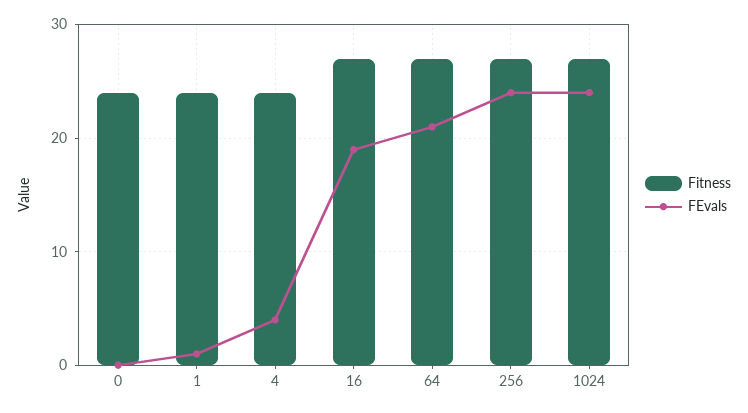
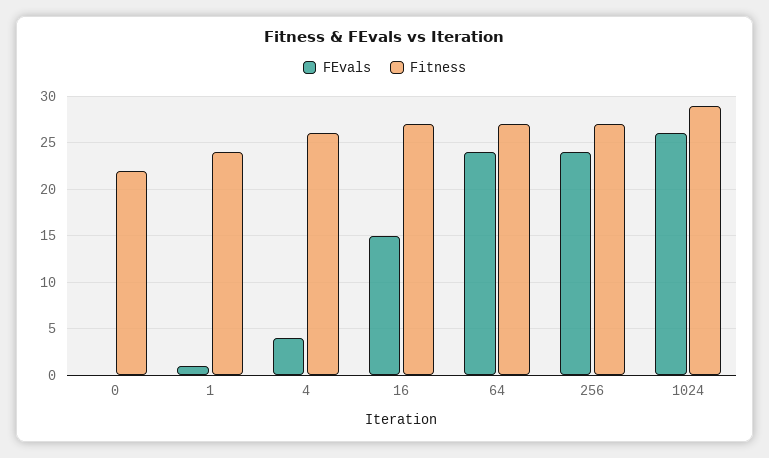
  {
    "Fitness": {
-     "0": 24,
+     "0": 22,
      "1": 24,
-     "4": 24,
+     "4": 26,
      "16": 27,
      "64": 27,
      "256": 27,
-     "1024": 27
+     "1024": 29
    },
    "FEvals": {
      "0": 0,
      "1": 1,
      "4": 4,
-     "16": 19,
+     "16": 15,
-     "64": 21,
+     "64": 24,
      "256": 24,
-     "1024": 24
+     "1024": 26
    }
  }

